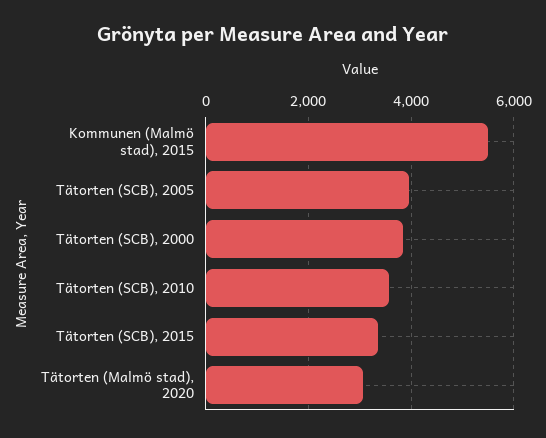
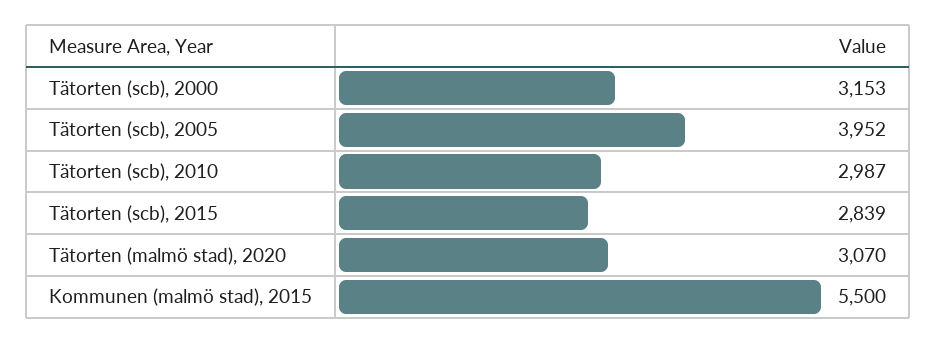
  {
    "Kommunen (Malmö stad), 2015": 5500,
    "Tätorten (SCB), 2005": 3952,
-   "Tätorten (SCB), 2000": 3800,
+   "Tätorten (SCB), 2000": 3153,
-   "Tätorten (SCB), 2010": 3600,
+   "Tätorten (SCB), 2010": 2987,
-   "Tätorten (SCB), 2015": 3400,
+   "Tätorten (SCB), 2015": 2839,
    "Tätorten (Malmö stad), 2020": 3070
  }

